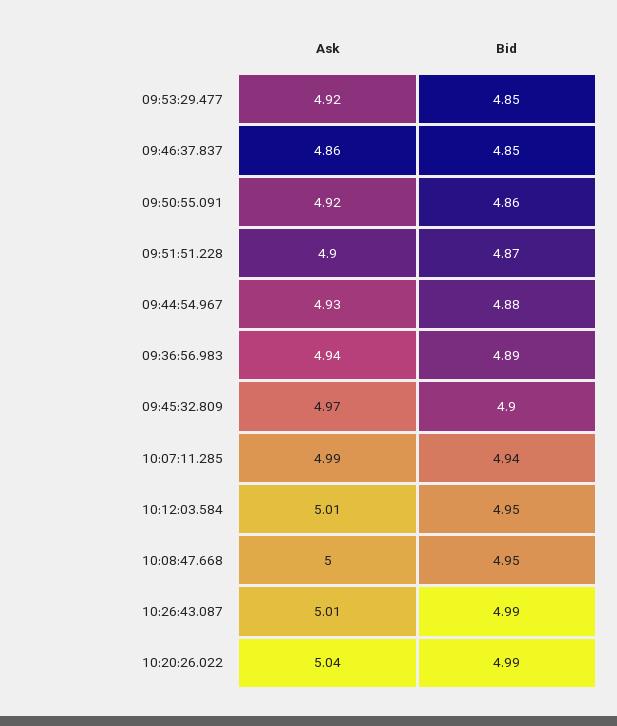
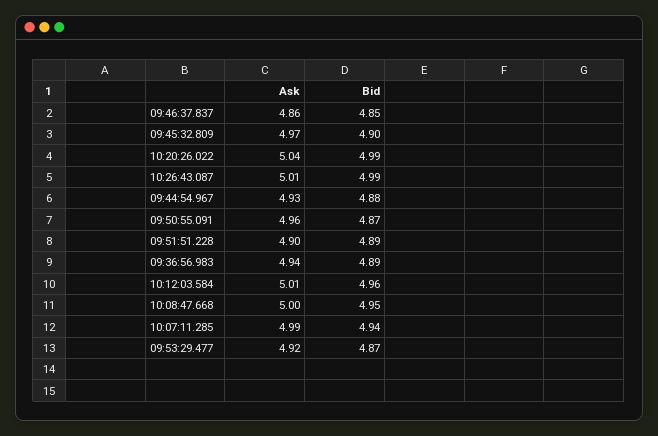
  {
    "Ask": {
      "09:53:29.477": 4.92,
      "09:46:37.837": 4.86,
-     "09:50:55.091": 4.92,
+     "09:50:55.091": 4.96,
      "09:51:51.228": 4.9,
      "09:44:54.967": 4.93,
      "09:36:56.983": 4.94,
      "09:45:32.809": 4.97,
      "10:07:11.285": 4.99,
      "10:12:03.584": 5.01,
      "10:08:47.668": 5,
      "10:26:43.087": 5.01,
      "10:20:26.022": 5.04
    },
    "Bid": {
-     "09:53:29.477": 4.85,
+     "09:53:29.477": 4.87,
      "09:46:37.837": 4.85,
-     "09:50:55.091": 4.86,
+     "09:50:55.091": 4.87,
-     "09:51:51.228": 4.87,
+     "09:51:51.228": 4.89,
      "09:44:54.967": 4.88,
      "09:36:56.983": 4.89,
      "09:45:32.809": 4.9,
      "10:07:11.285": 4.94,
-     "10:12:03.584": 4.95,
+     "10:12:03.584": 4.96,
      "10:08:47.668": 4.95,
      "10:26:43.087": 4.99,
      "10:20:26.022": 4.99
    }
  }

